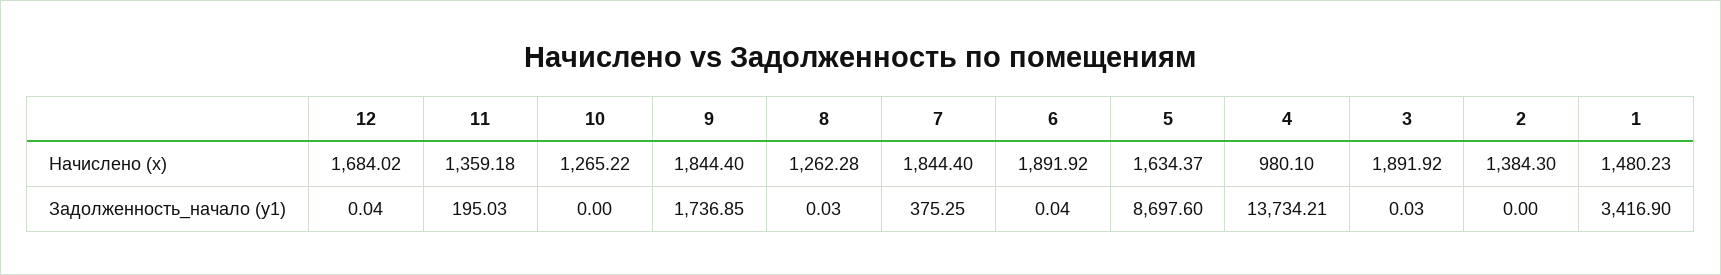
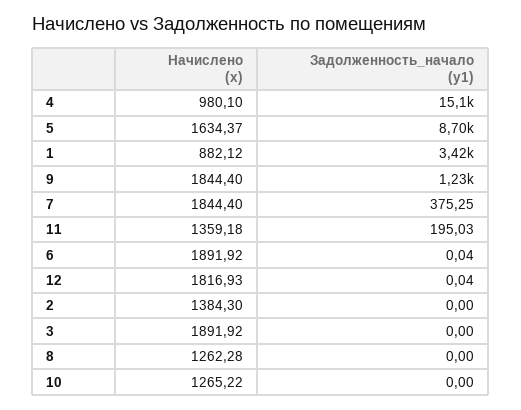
  {
    "12": {
-     "Начислено (x)": 1684.02,
+     "Начислено (x)": 1816.93,
      "Задолженность_начало (y1)": 0.04
    },
    "11": {
      "Начислено (x)": 1359.18,
      "Задолженность_начало (y1)": 195.03
    },
    "10": {
      "Начислено (x)": 1265.22,
      "Задолженность_начало (y1)": 0
    },
    "9": {
      "Начислено (x)": 1844.4,
-     "Задолженность_начало (y1)": 1736.85
+     "Задолженность_начало (y1)": 1230
    },
    "8": {
      "Начислено (x)": 1262.28,
-     "Задолженность_начало (y1)": 0.03
+     "Задолженность_начало (y1)": 0
    },
    "7": {
      "Начислено (x)": 1844.4,
      "Задолженность_начало (y1)": 375.25
    },
    "6": {
      "Начислено (x)": 1891.92,
      "Задолженность_начало (y1)": 0.04
    },
    "5": {
      "Начислено (x)": 1634.37,
      "Задолженность_начало (y1)": 8697.6
    },
    "4": {
      "Начислено (x)": 980.1,
-     "Задолженность_начало (y1)": 13734.21
+     "Задолженность_начало (y1)": 15100
    },
    "3": {
      "Начислено (x)": 1891.92,
-     "Задолженность_начало (y1)": 0.03
+     "Задолженность_начало (y1)": 0
    },
    "2": {
      "Начислено (x)": 1384.3,
      "Задолженность_начало (y1)": 0
    },
    "1": {
-     "Начислено (x)": 1480.23,
+     "Начислено (x)": 882.12,
      "Задолженность_начало (y1)": 3416.9
    }
  }

